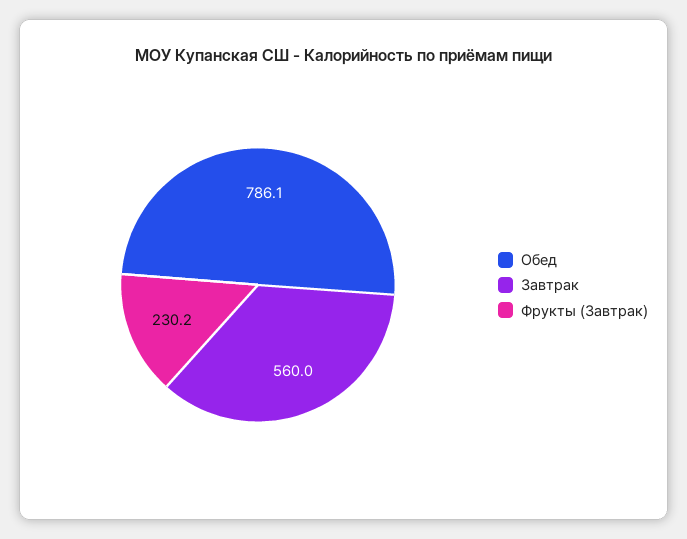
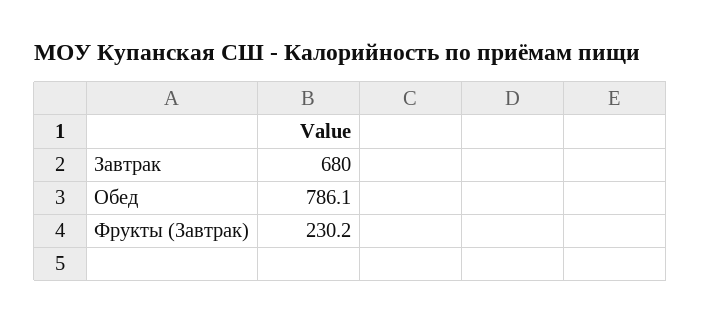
  {
    "Обед": 786.1,
-   "Завтрак": 560,
+   "Завтрак": 680,
    "Фрукты (Завтрак)": 230.2
  }

